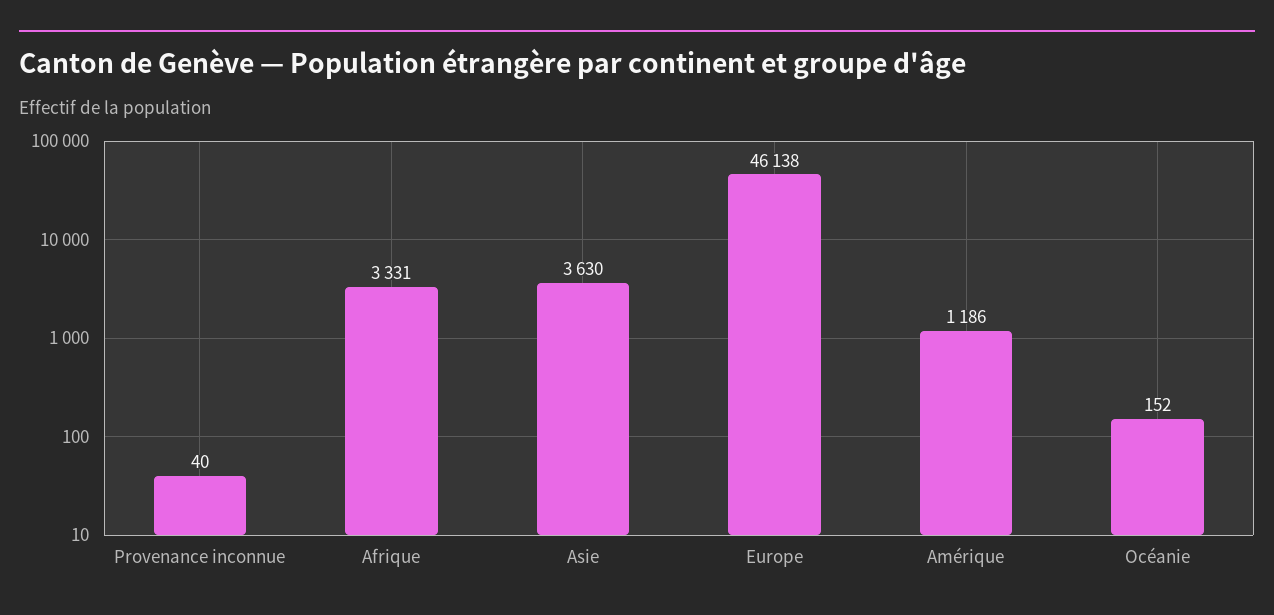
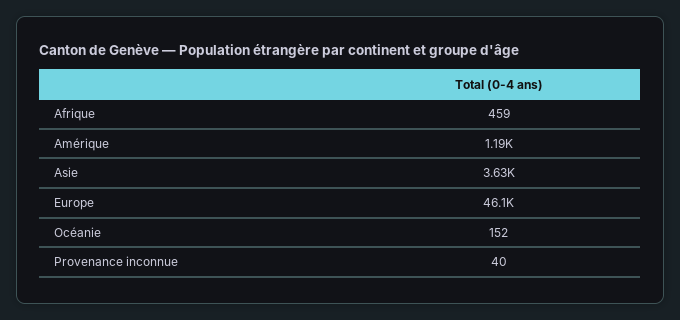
  {
    "Provenance inconnue": 40,
-   "Afrique": 3331,
+   "Afrique": 459,
    "Asie": 3630,
    "Europe": 46138,
    "Amérique": 1186,
    "Océanie": 152
  }

